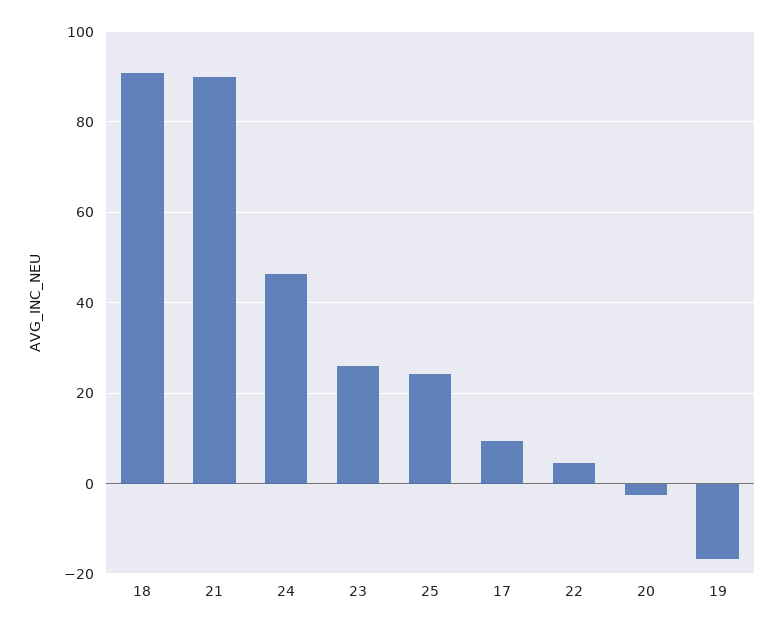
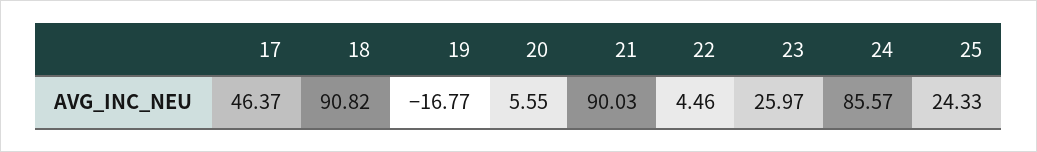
  {
    "18": 90.82,
    "21": 90.03,
-   "24": 46,
+   "24": 85.57,
    "23": 25.97,
    "25": 24.33,
-   "17": 10,
+   "17": 46.37,
    "22": 4.46,
-   "20": -2,
+   "20": 5.55,
    "19": -16.77
  }

